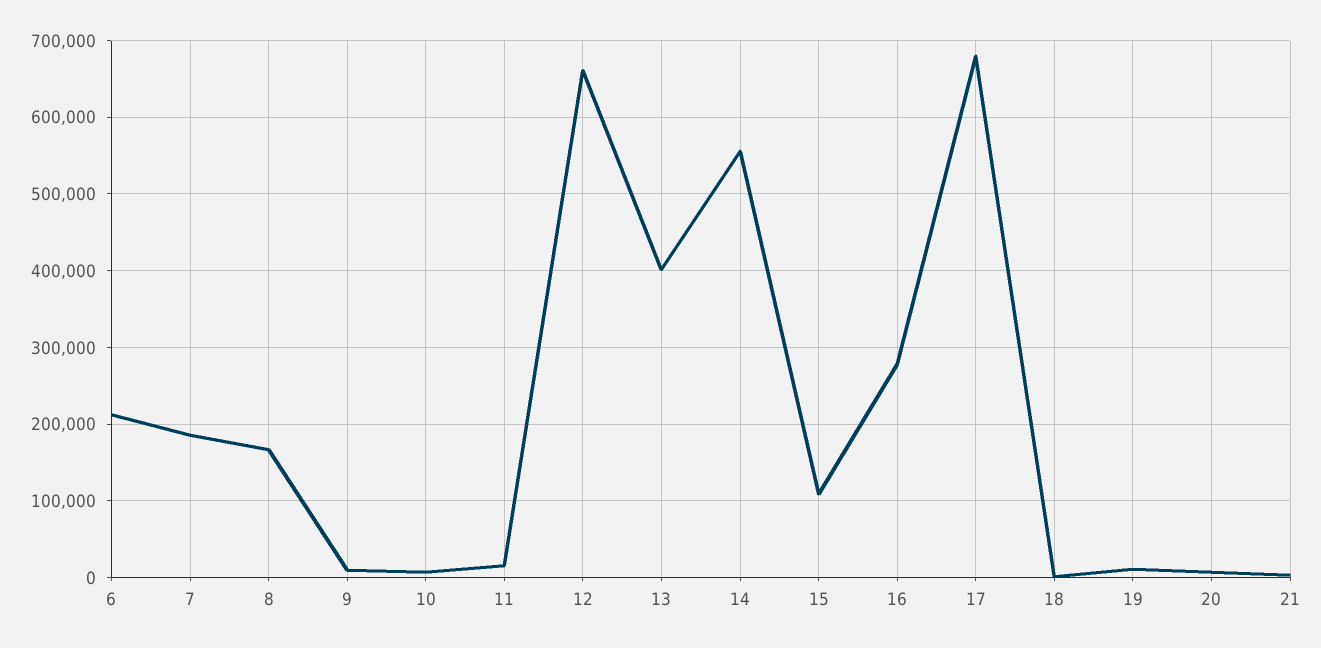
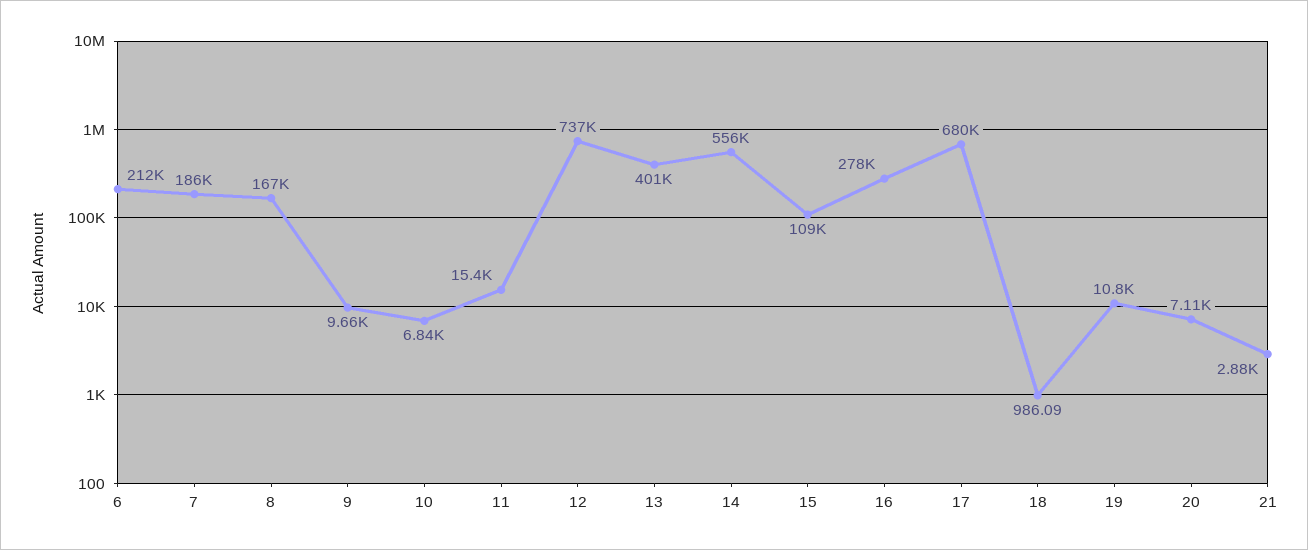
  {
    "6": 212000,
    "7": 186000,
    "8": 167000,
    "9": 9660,
    "10": 6840,
    "11": 15400,
-   "12": 660000,
+   "12": 737000,
    "13": 401000,
    "14": 556000,
    "15": 109000,
    "16": 278000,
    "17": 680000,
    "18": 986.09,
    "19": 10800,
    "20": 7110,
    "21": 2880
  }

